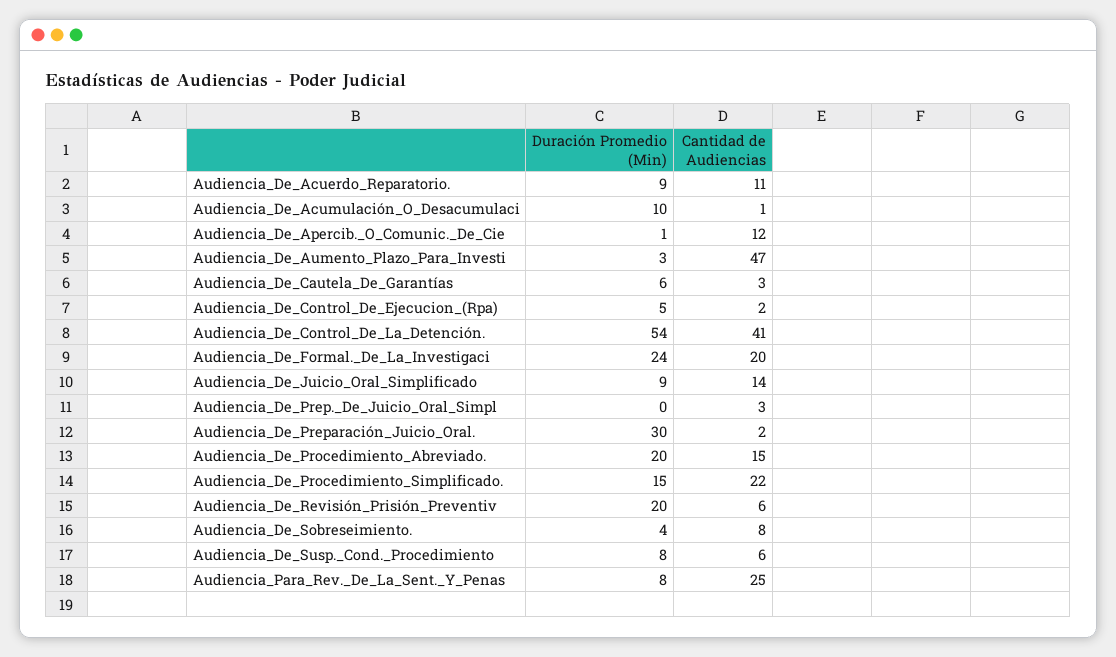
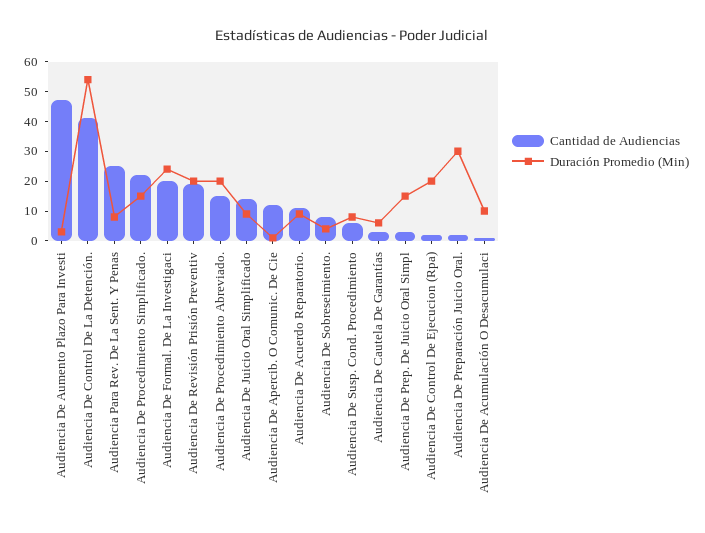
  {
    "Duración Promedio (Min)": {
      "Audiencia_De_Acuerdo_Reparatorio.": 9,
      "Audiencia_De_Acumulación_O_Desacumulaci": 10,
      "Audiencia_De_Apercib._O_Comunic._De_Cie": 1,
      "Audiencia_De_Aumento_Plazo_Para_Investi": 3,
      "Audiencia_De_Cautela_De_Garantías": 6,
-     "Audiencia_De_Control_De_Ejecucion_(Rpa)": 5,
+     "Audiencia_De_Control_De_Ejecucion_(Rpa)": 20,
      "Audiencia_De_Control_De_La_Detención.": 54,
      "Audiencia_De_Formal._De_La_Investigaci": 24,
      "Audiencia_De_Juicio_Oral_Simplificado": 9,
-     "Audiencia_De_Prep._De_Juicio_Oral_Simpl": 0,
+     "Audiencia_De_Prep._De_Juicio_Oral_Simpl": 15,
      "Audiencia_De_Preparación_Juicio_Oral.": 30,
      "Audiencia_De_Procedimiento_Abreviado.": 20,
      "Audiencia_De_Procedimiento_Simplificado.": 15,
      "Audiencia_De_Revisión_Prisión_Preventiv": 20,
      "Audiencia_De_Sobreseimiento.": 4,
      "Audiencia_De_Susp._Cond._Procedimiento": 8,
      "Audiencia_Para_Rev._De_La_Sent._Y_Penas": 8
    },
    "Cantidad de Audiencias": {
      "Audiencia_De_Acuerdo_Reparatorio.": 11,
      "Audiencia_De_Acumulación_O_Desacumulaci": 1,
      "Audiencia_De_Apercib._O_Comunic._De_Cie": 12,
      "Audiencia_De_Aumento_Plazo_Para_Investi": 47,
      "Audiencia_De_Cautela_De_Garantías": 3,
      "Audiencia_De_Control_De_Ejecucion_(Rpa)": 2,
      "Audiencia_De_Control_De_La_Detención.": 41,
      "Audiencia_De_Formal._De_La_Investigaci": 20,
      "Audiencia_De_Juicio_Oral_Simplificado": 14,
      "Audiencia_De_Prep._De_Juicio_Oral_Simpl": 3,
      "Audiencia_De_Preparación_Juicio_Oral.": 2,
      "Audiencia_De_Procedimiento_Abreviado.": 15,
      "Audiencia_De_Procedimiento_Simplificado.": 22,
-     "Audiencia_De_Revisión_Prisión_Preventiv": 6,
+     "Audiencia_De_Revisión_Prisión_Preventiv": 20,
      "Audiencia_De_Sobreseimiento.": 8,
      "Audiencia_De_Susp._Cond._Procedimiento": 6,
      "Audiencia_Para_Rev._De_La_Sent._Y_Penas": 25
    }
  }

